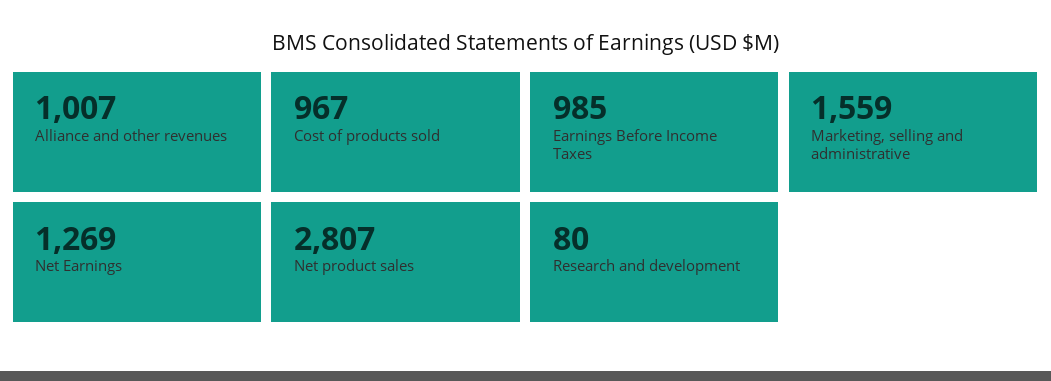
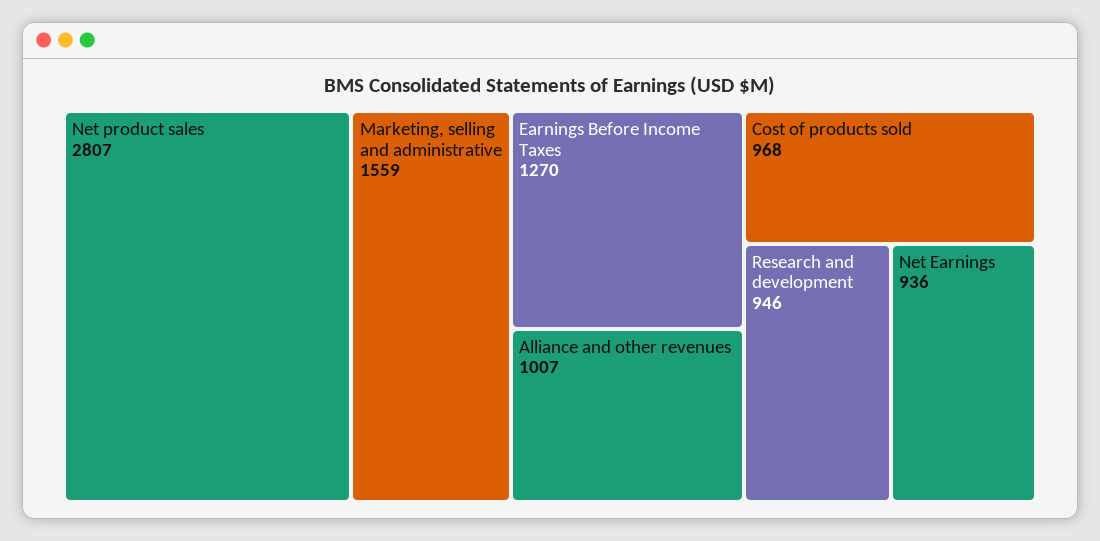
  {
    "Alliance and other revenues": 1007,
-   "Cost of products sold": 967,
+   "Cost of products sold": 968,
-   "Earnings Before Income Taxes": 985,
+   "Earnings Before Income Taxes": 1270,
    "Marketing, selling and administrative": 1559,
-   "Net Earnings": 1269,
+   "Net Earnings": 936,
    "Net product sales": 2807,
-   "Research and development": 80
+   "Research and development": 946
  }

